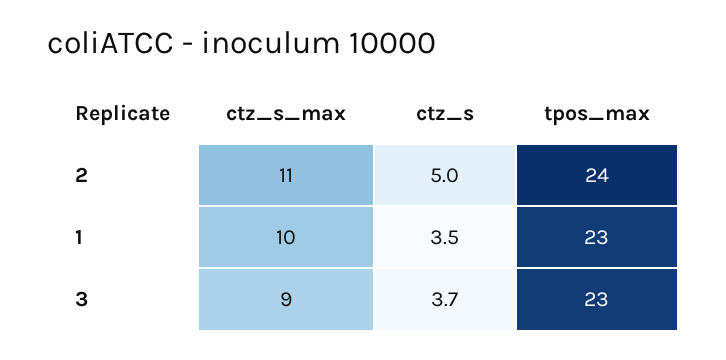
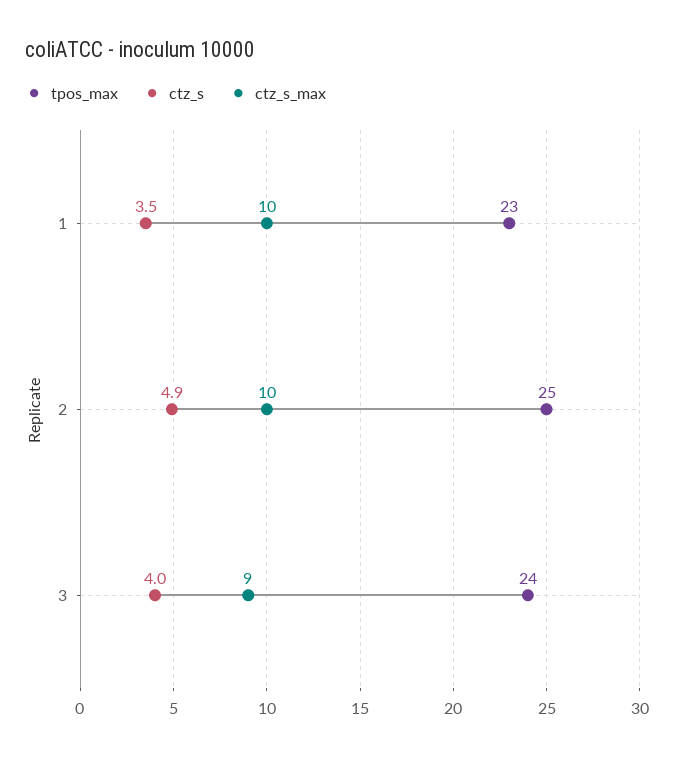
  {
    "ctz_s_max": {
-     "2": 11,
+     "2": 10,
      "1": 10,
      "3": 9
    },
    "ctz_s": {
-     "2": 5,
+     "2": 4.9,
      "1": 3.5,
-     "3": 3.7
+     "3": 4
    },
    "tpos_max": {
-     "2": 24,
+     "2": 25,
      "1": 23,
-     "3": 23
+     "3": 24
    }
  }

